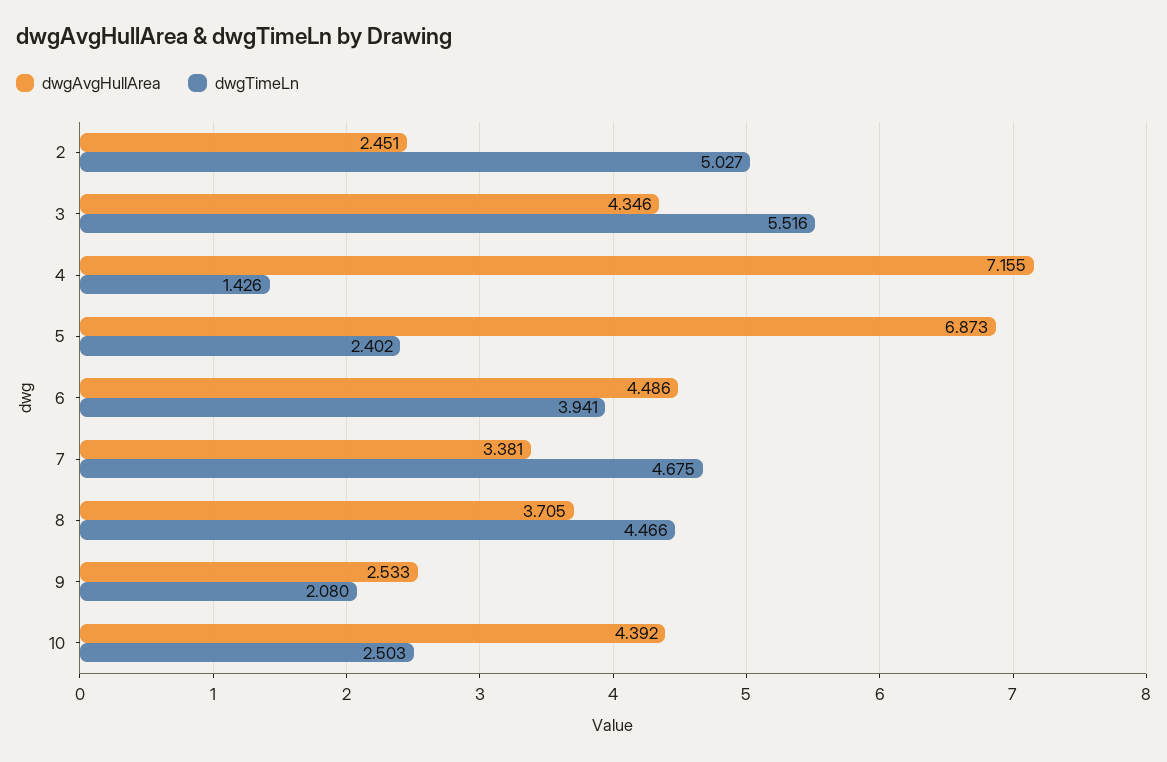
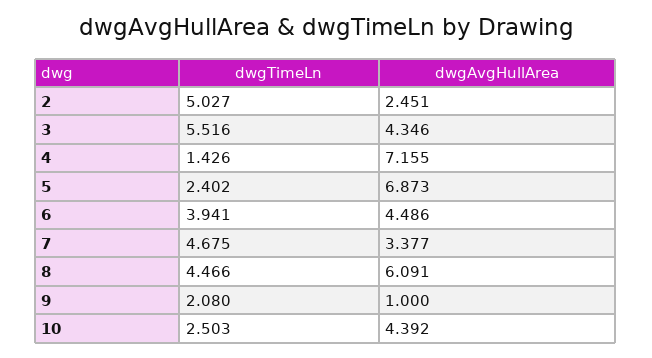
  {
    "dwgAvgHullArea": {
      "2": 2.451,
      "3": 4.346,
      "4": 7.155,
      "5": 6.873,
      "6": 4.486,
-     "7": 3.381,
+     "7": 3.377,
-     "8": 3.705,
+     "8": 6.091,
-     "9": 2.533,
+     "9": 1,
      "10": 4.392
    },
    "dwgTimeLn": {
      "2": 5.027,
      "3": 5.516,
      "4": 1.426,
      "5": 2.402,
      "6": 3.941,
      "7": 4.675,
      "8": 4.466,
      "9": 2.08,
      "10": 2.503
    }
  }

